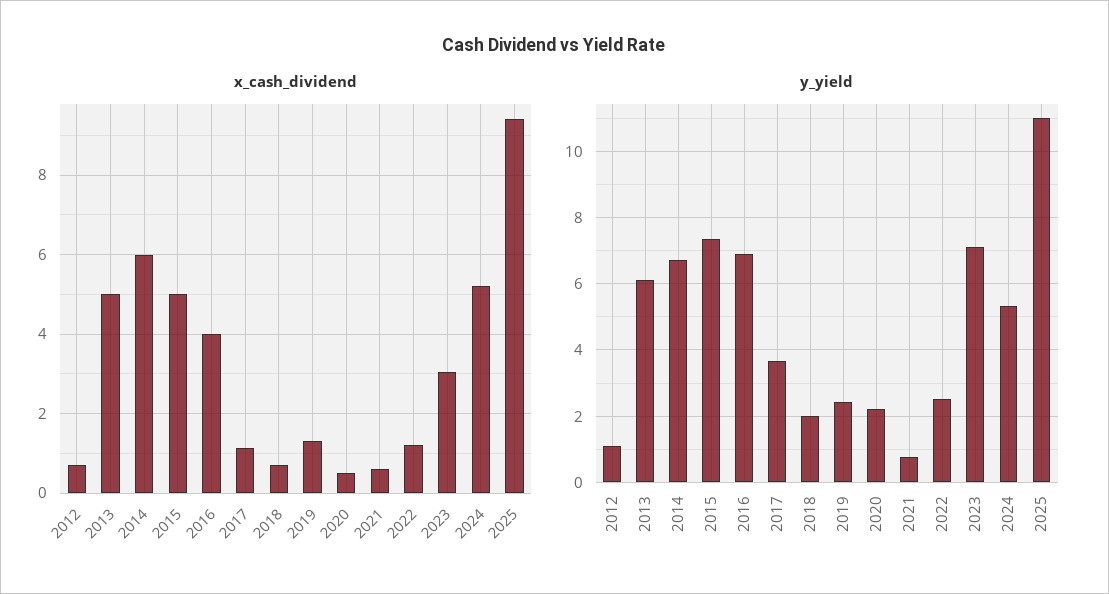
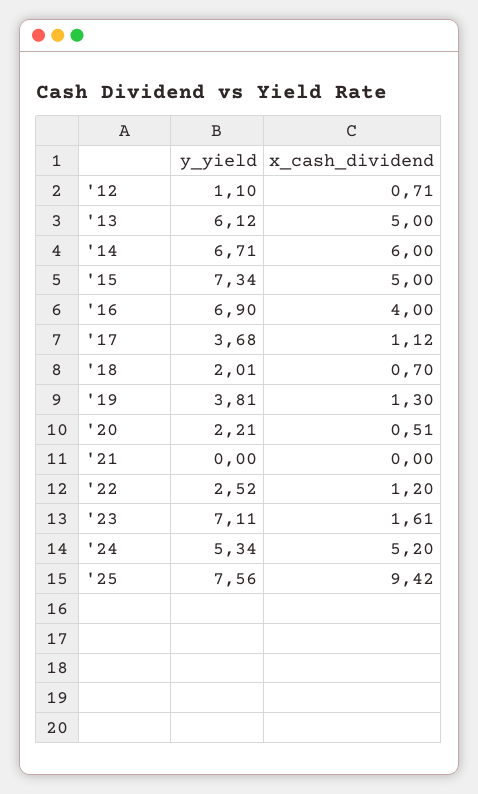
  {
    "x_cash_dividend": {
      "2012": 0.71,
      "2013": 5,
      "2014": 6,
      "2015": 5,
      "2016": 4,
      "2017": 1.12,
      "2018": 0.7,
      "2019": 1.3,
      "2020": 0.51,
-     "2021": 0.6,
+     "2021": 0,
      "2022": 1.2,
-     "2023": 3,
+     "2023": 1.61,
      "2024": 5.2,
      "2025": 9.42
    },
    "y_yield": {
      "2012": 1.1,
      "2013": 6.12,
      "2014": 6.71,
      "2015": 7.34,
      "2016": 6.9,
      "2017": 3.68,
      "2018": 2.01,
-     "2019": 2.4,
+     "2019": 3.81,
      "2020": 2.21,
-     "2021": 0.8,
+     "2021": 0,
      "2022": 2.52,
      "2023": 7.11,
      "2024": 5.34,
-     "2025": 11
+     "2025": 7.56
    }
  }

